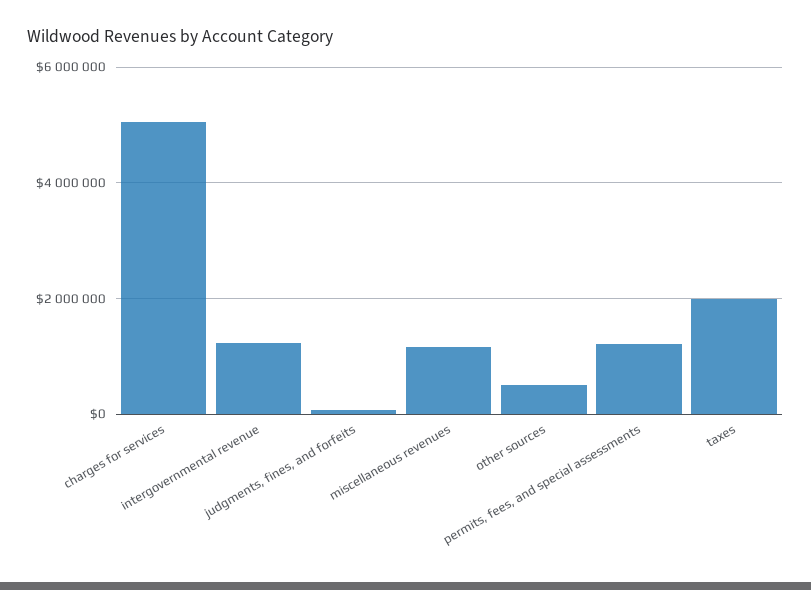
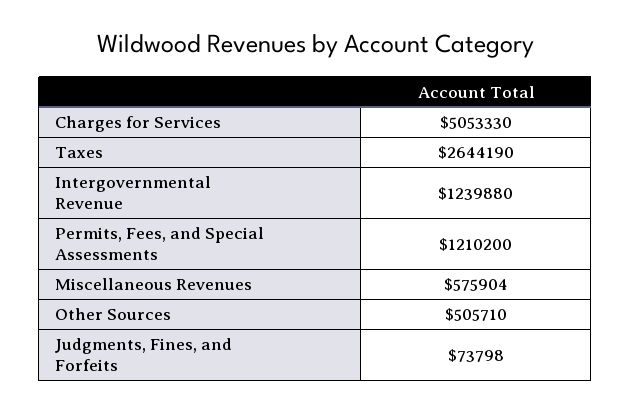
  {
    "charges for services": 5053330,
    "intergovernmental revenue": 1239880,
    "judgments, fines, and forfeits": 73798,
-   "miscellaneous revenues": 1200000,
+   "miscellaneous revenues": 575904,
    "other sources": 505710,
    "permits, fees, and special assessments": 1210200,
-   "taxes": 2000000
+   "taxes": 2644190
  }

